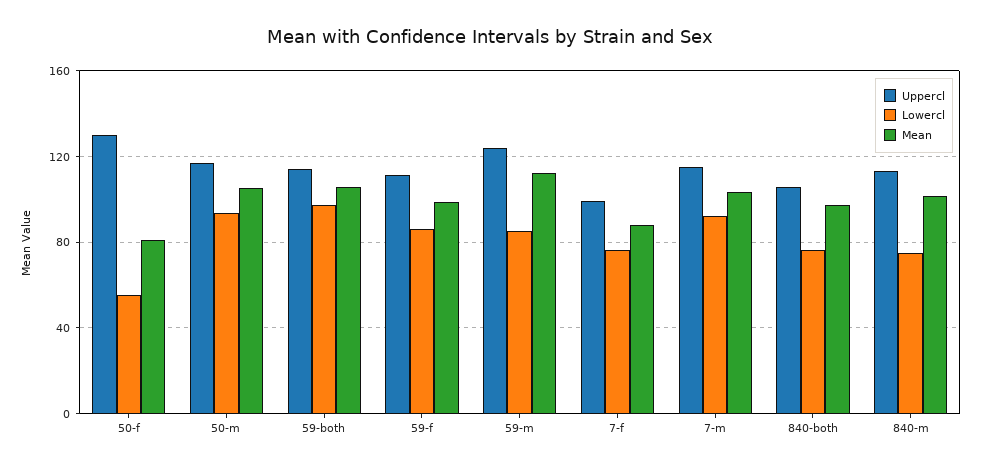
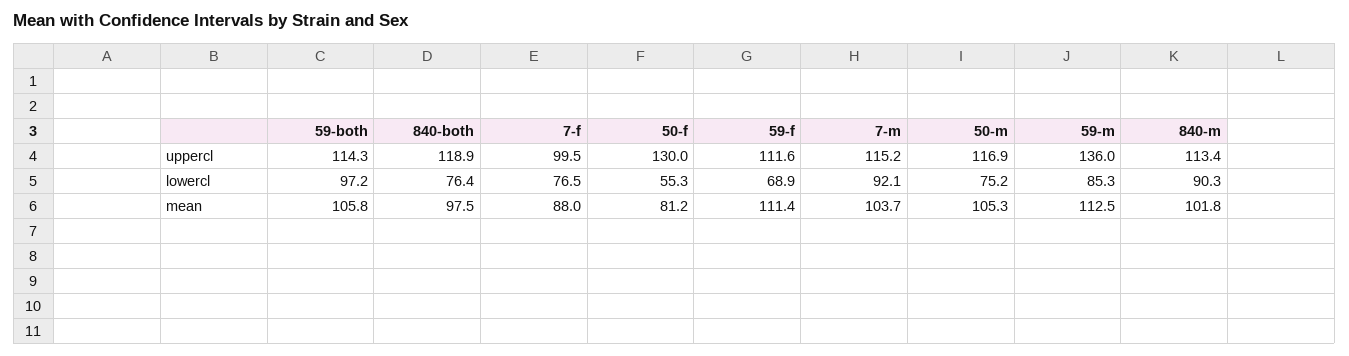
  {
    "Uppercl": {
      "50-f": 130,
      "50-m": 116.9,
      "59-both": 114.3,
      "59-f": 111.6,
-     "59-m": 125,
+     "59-m": 136,
      "7-f": 99.5,
      "7-m": 115.2,
-     "840-both": 105,
+     "840-both": 118.9,
      "840-m": 113.4
    },
    "Lowercl": {
      "50-f": 55.3,
-     "50-m": 95,
+     "50-m": 75.2,
      "59-both": 97.2,
-     "59-f": 85,
+     "59-f": 68.9,
      "59-m": 85.3,
      "7-f": 76.5,
      "7-m": 92.1,
      "840-both": 76.4,
-     "840-m": 75
+     "840-m": 90.3
    },
    "Mean": {
      "50-f": 81.2,
      "50-m": 105.3,
      "59-both": 105.8,
-     "59-f": 100,
+     "59-f": 111.4,
      "59-m": 112.5,
      "7-f": 88,
      "7-m": 103.7,
      "840-both": 97.5,
      "840-m": 101.8
    }
  }

